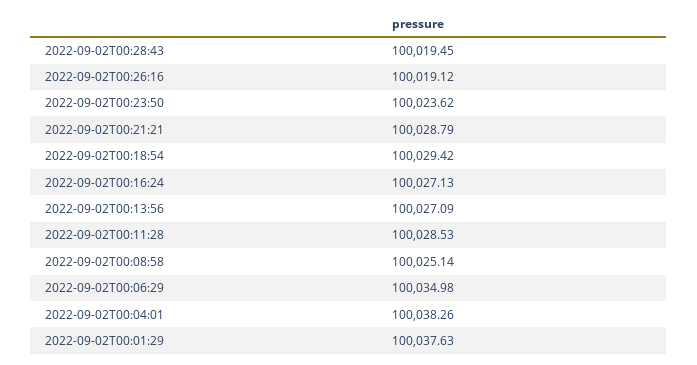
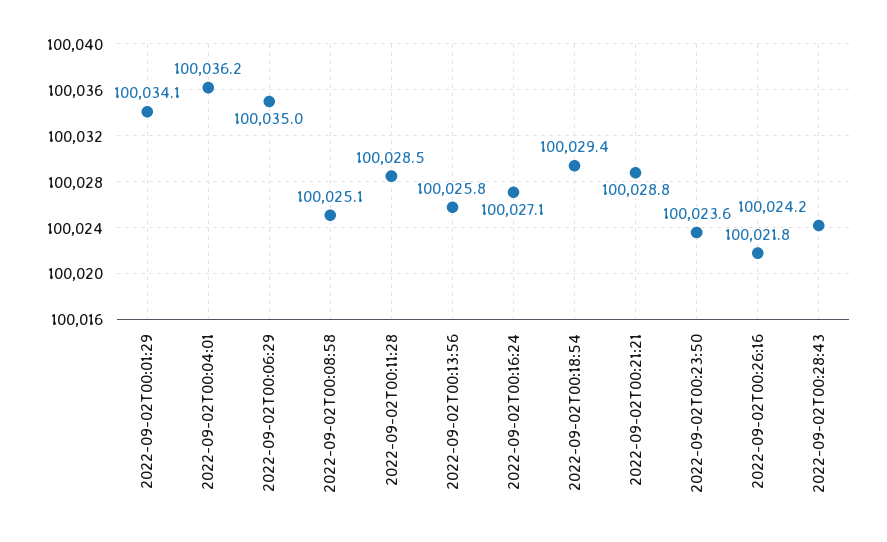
  {
-   "2022-09-02T00:28:43": 100019.45,
+   "2022-09-02T00:28:43": 100024.2,
-   "2022-09-02T00:26:16": 100019.12,
+   "2022-09-02T00:26:16": 100021.8,
    "2022-09-02T00:23:50": 100023.62,
    "2022-09-02T00:21:21": 100028.79,
    "2022-09-02T00:18:54": 100029.42,
    "2022-09-02T00:16:24": 100027.13,
-   "2022-09-02T00:13:56": 100027.09,
+   "2022-09-02T00:13:56": 100025.8,
    "2022-09-02T00:11:28": 100028.53,
    "2022-09-02T00:08:58": 100025.14,
    "2022-09-02T00:06:29": 100034.98,
-   "2022-09-02T00:04:01": 100038.26,
+   "2022-09-02T00:04:01": 100036.2,
-   "2022-09-02T00:01:29": 100037.63
+   "2022-09-02T00:01:29": 100034.1
  }

